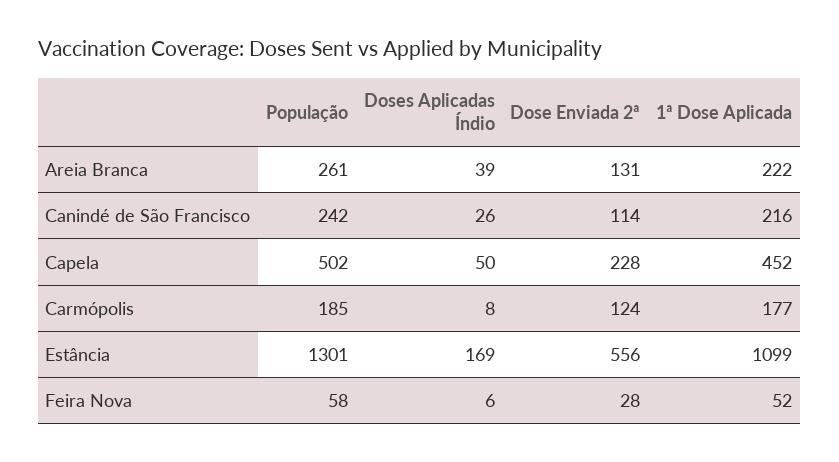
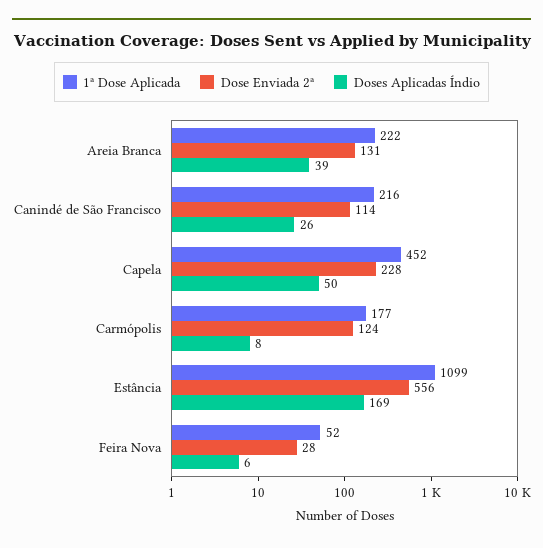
  {
-   "População": {
-     "Areia Branca": 261,
-     "Canindé de São Francisco": 242,
-     "Capela": 502,
-     "Carmópolis": 185,
-     "Estância": 1301,
-     "Feira Nova": 58
-   },
    "Doses Aplicadas Índio": {
      "Areia Branca": 39,
      "Canindé de São Francisco": 26,
      "Capela": 50,
      "Carmópolis": 8,
      "Estância": 169,
      "Feira Nova": 6
    },
    "Dose Enviada 2ª": {
      "Areia Branca": 131,
      "Canindé de São Francisco": 114,
      "Capela": 228,
      "Carmópolis": 124,
      "Estância": 556,
      "Feira Nova": 28
    },
    "1ª Dose Aplicada": {
      "Areia Branca": 222,
      "Canindé de São Francisco": 216,
      "Capela": 452,
      "Carmópolis": 177,
      "Estância": 1099,
      "Feira Nova": 52
    }
  }

